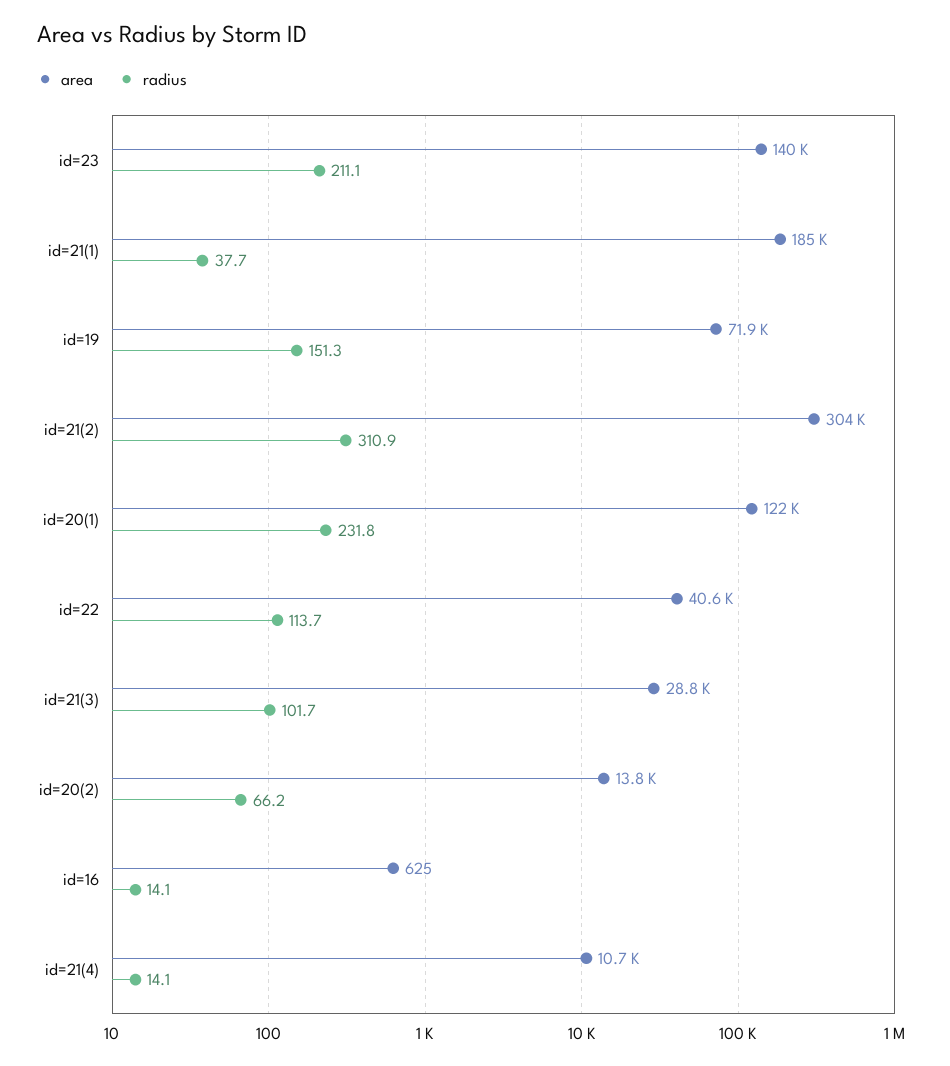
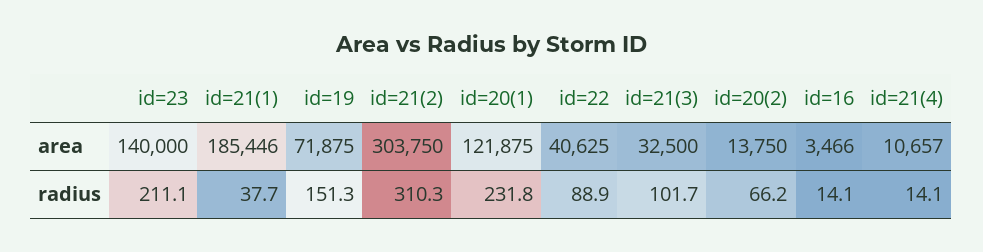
  {
    "area": {
      "id=23": 140000,
      "id=21(1)": 185446,
      "id=19": 71875,
      "id=21(2)": 303750,
      "id=20(1)": 121875,
      "id=22": 40625,
-     "id=21(3)": 28800,
+     "id=21(3)": 32500,
      "id=20(2)": 13750,
-     "id=16": 625,
+     "id=16": 3466,
      "id=21(4)": 10657
    },
    "radius": {
      "id=23": 211.1,
      "id=21(1)": 37.7,
      "id=19": 151.3,
-     "id=21(2)": 310.9,
+     "id=21(2)": 310.3,
      "id=20(1)": 231.8,
-     "id=22": 113.7,
+     "id=22": 88.9,
      "id=21(3)": 101.7,
      "id=20(2)": 66.2,
      "id=16": 14.1,
      "id=21(4)": 14.1
    }
  }

